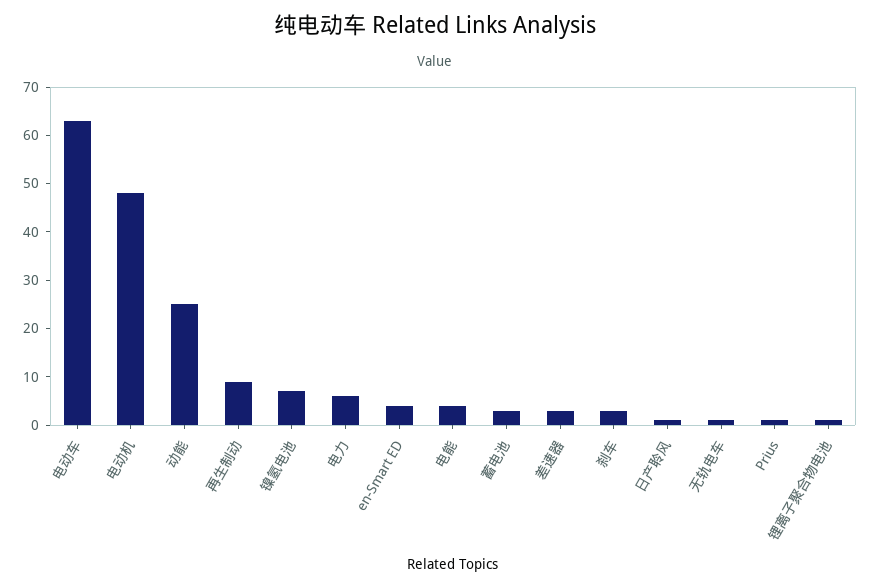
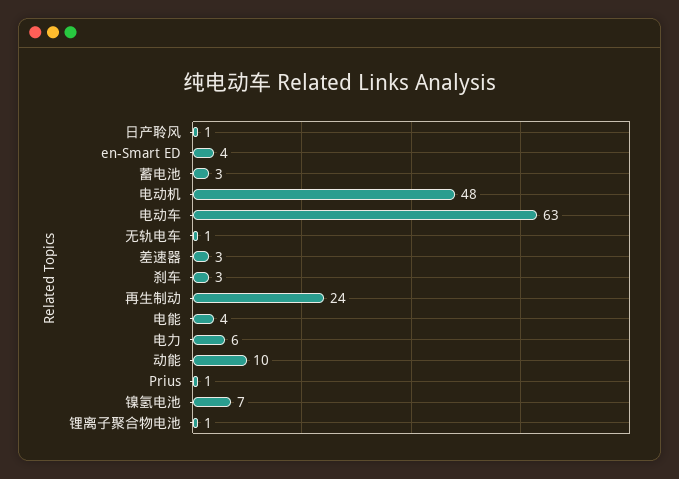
  {
    "电动车": 63,
    "电动机": 48,
-   "动能": 25,
+   "动能": 10,
-   "再生制动": 10,
+   "再生制动": 24,
    "镍氢电池": 7,
    "电力": 6,
    "en-Smart ED": 4,
    "电能": 4,
    "蓄电池": 3,
    "差速器": 3,
    "刹车": 3,
    "日产聆风": 1,
    "无轨电车": 1,
    "Prius": 1,
    "锂离子聚合物电池": 1
  }

